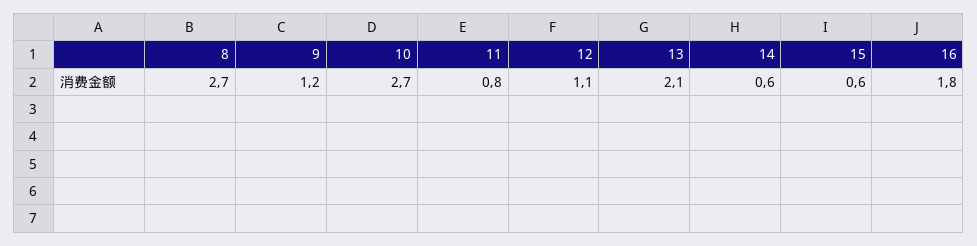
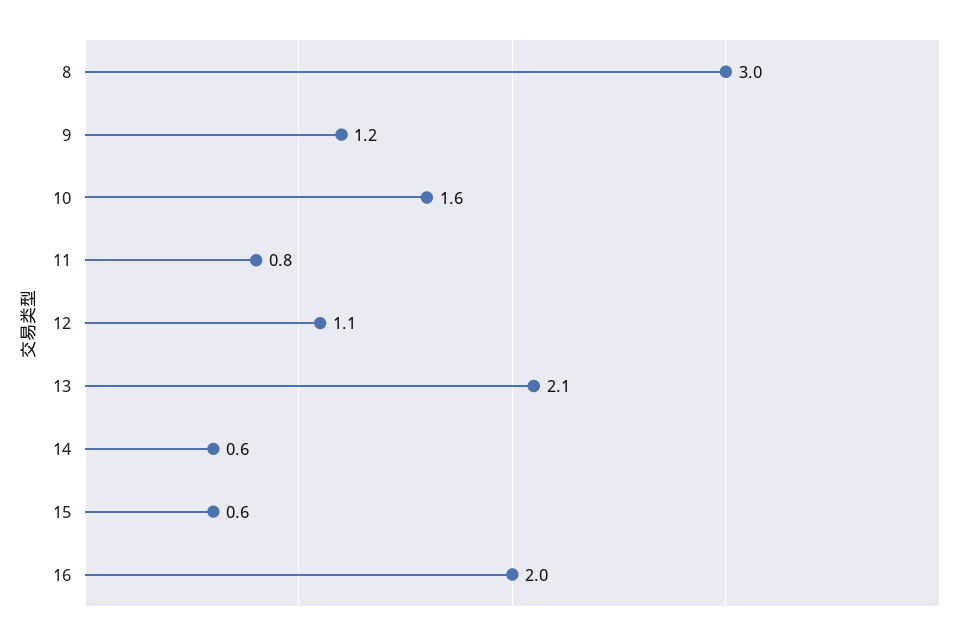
  {
-   "8": 2.7,
+   "8": 3,
    "9": 1.2,
-   "10": 2.7,
+   "10": 1.6,
    "11": 0.8,
    "12": 1.1,
    "13": 2.1,
    "14": 0.6,
    "15": 0.6,
-   "16": 1.8
+   "16": 2
  }

